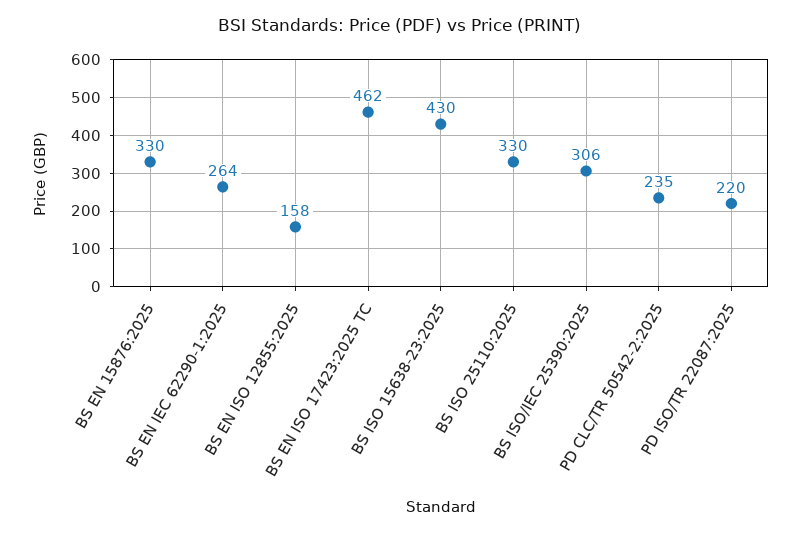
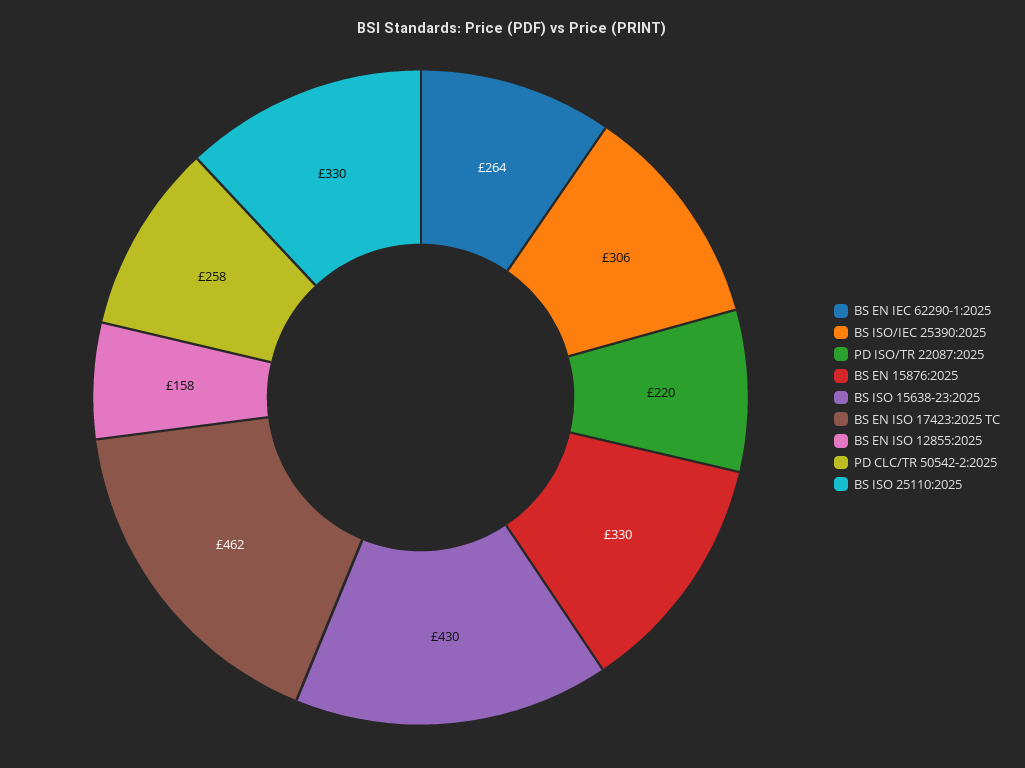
  {
    "BS EN 15876:2025": 330,
    "BS EN IEC 62290-1:2025": 264,
    "BS EN ISO 12855:2025": 158,
    "BS EN ISO 17423:2025 TC": 462,
    "BS ISO 15638-23:2025": 430,
    "BS ISO 25110:2025": 330,
    "BS ISO/IEC 25390:2025": 306,
-   "PD CLC/TR 50542-2:2025": 235,
+   "PD CLC/TR 50542-2:2025": 258,
    "PD ISO/TR 22087:2025": 220
  }

